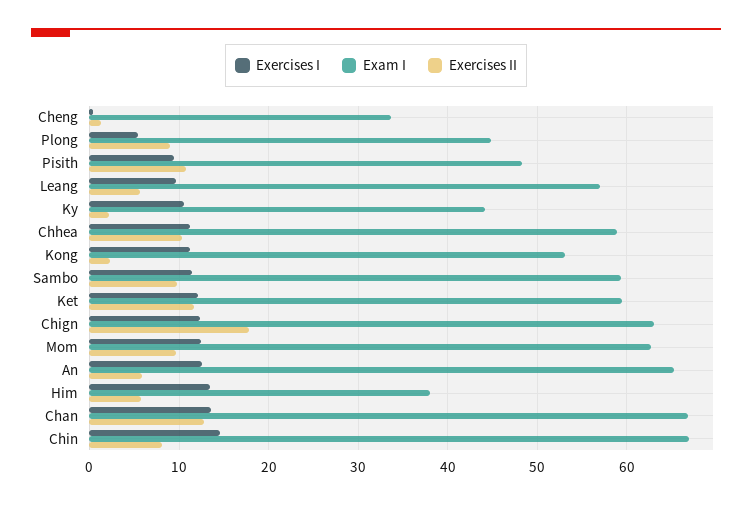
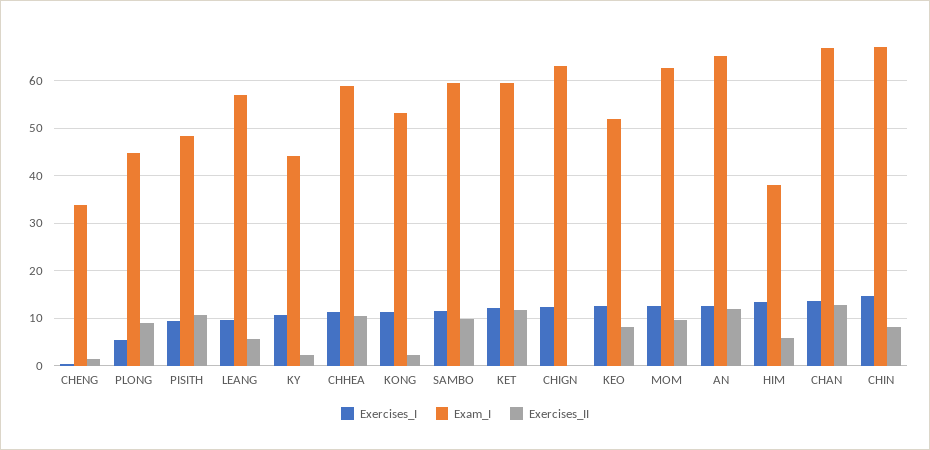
  {
    "Exercises I": {
      "Cheng": 0,
      "Plong": 5,
      "Pisith": 9,
      "Leang": 10,
      "Ky": 11,
      "Chhea": 11,
      "Kong": 11,
      "Sambo": 12,
      "Ket": 12,
      "Chign": 12,
      "Mom": 12,
      "An": 13,
      "Him": 13,
      "Chan": 14,
-     "Chin": 15
+     "Chin": 15,
+     "KEO": 12
    },
    "Exam I": {
      "Cheng": 34,
      "Plong": 45,
      "Pisith": 48,
      "Leang": 57,
      "Ky": 44,
      "Chhea": 59,
      "Kong": 53,
      "Sambo": 59,
      "Ket": 60,
      "Chign": 63,
      "Mom": 63,
      "An": 65,
      "Him": 38,
      "Chan": 67,
-     "Chin": 67
+     "Chin": 67,
+     "KEO": 52
    },
    "Exercises II": {
      "Cheng": 1,
      "Plong": 9,
      "Pisith": 11,
      "Leang": 6,
      "Ky": 2,
      "Chhea": 10,
      "Kong": 2,
      "Sambo": 10,
      "Ket": 12,
-     "Chign": 18,
+     "Chign": 0,
      "Mom": 10,
-     "An": 6,
+     "An": 12,
      "Him": 6,
      "Chan": 13,
-     "Chin": 8
+     "Chin": 8,
+     "KEO": 8
    }
  }

